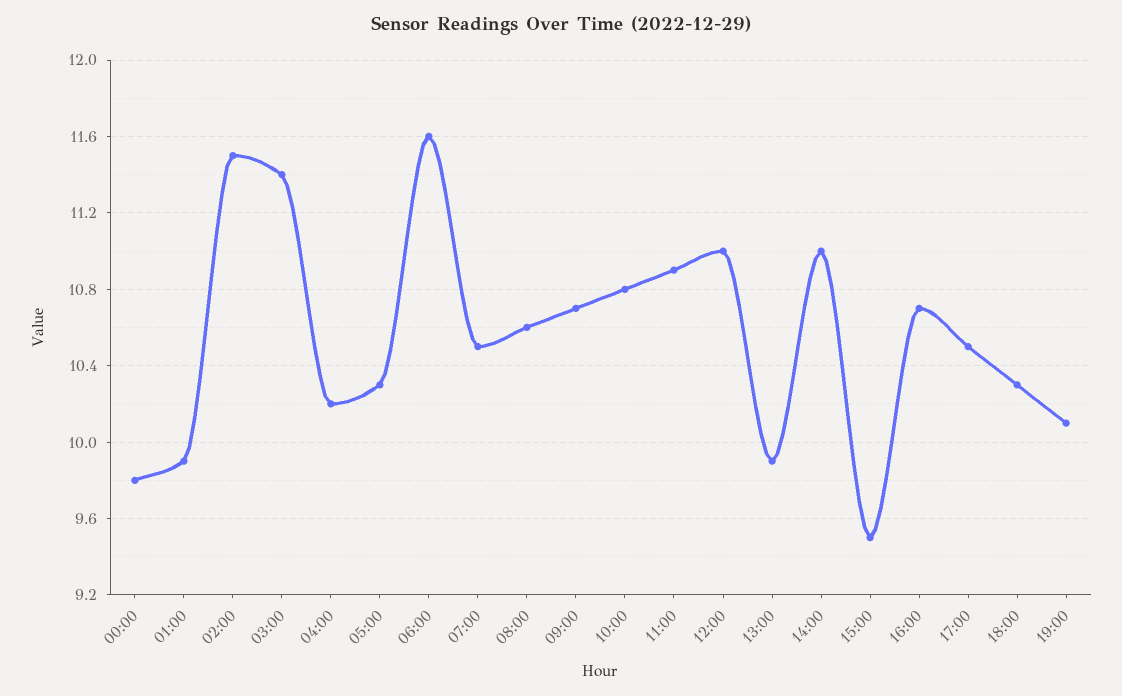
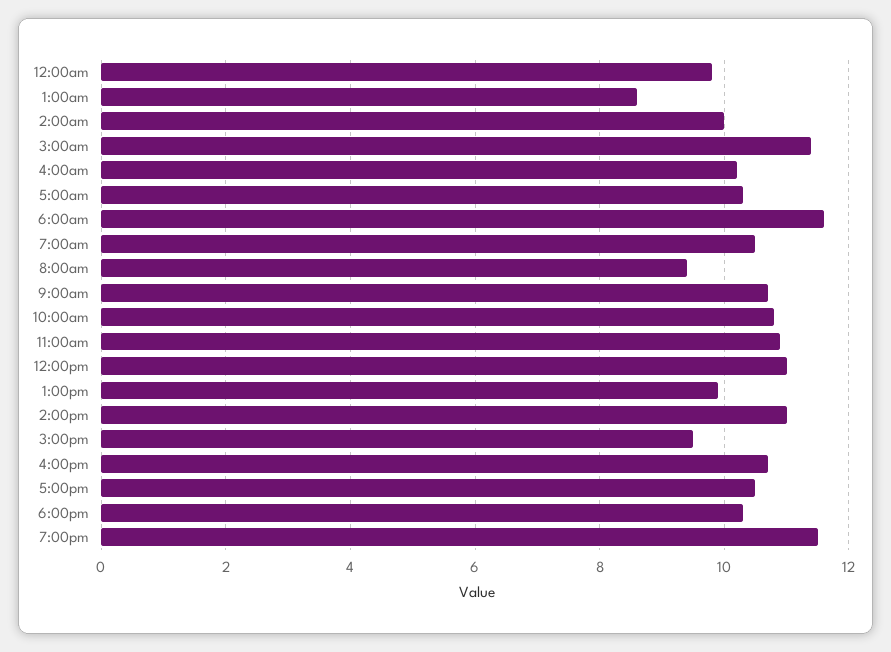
  {
    "00:00": 9.8,
-   "01:00": 9.9,
+   "01:00": 8.5,
-   "02:00": 11.5,
+   "02:00": 10,
    "03:00": 11.4,
    "04:00": 10.2,
    "05:00": 10.3,
    "06:00": 11.6,
    "07:00": 10.5,
-   "08:00": 10.6,
+   "08:00": 9.5,
    "09:00": 10.7,
    "10:00": 10.8,
    "11:00": 10.9,
    "12:00": 11,
    "13:00": 9.9,
    "14:00": 11,
    "15:00": 9.5,
    "16:00": 10.7,
    "17:00": 10.5,
    "18:00": 10.3,
-   "19:00": 10.1
+   "19:00": 11.5
  }

